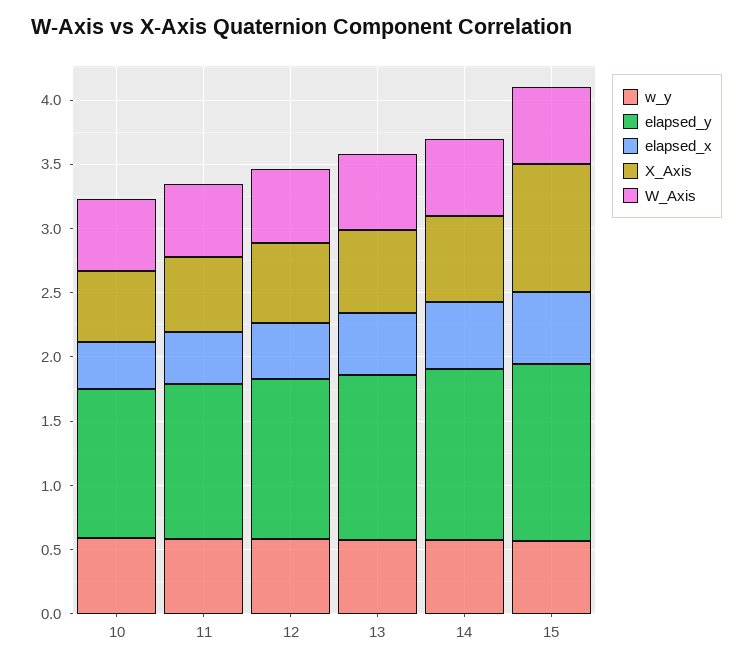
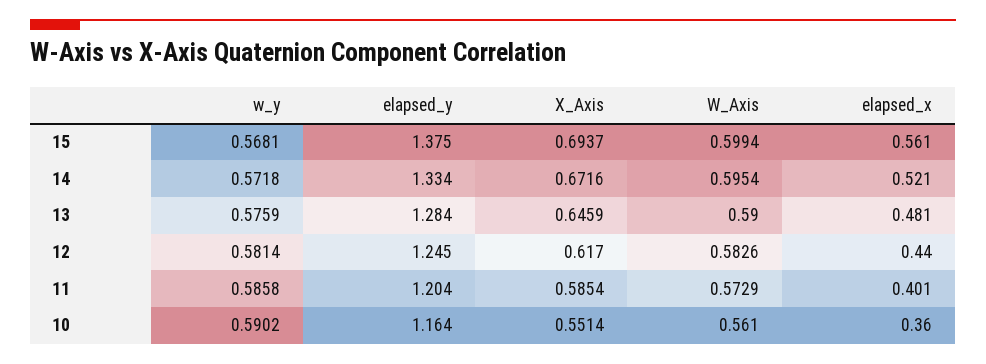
  {
    "w_y": {
      "10": 0.5902,
      "11": 0.5858,
      "12": 0.5814,
      "13": 0.5759,
      "14": 0.5718,
      "15": 0.5681
    },
    "elapsed_y": {
      "10": 1.164,
      "11": 1.204,
      "12": 1.245,
      "13": 1.284,
      "14": 1.334,
      "15": 1.375
    },
    "elapsed_x": {
      "10": 0.36,
      "11": 0.401,
      "12": 0.44,
      "13": 0.481,
      "14": 0.521,
      "15": 0.561
    },
    "X_Axis": {
      "10": 0.5514,
      "11": 0.5854,
      "12": 0.617,
      "13": 0.6459,
      "14": 0.6716,
-     "15": 1
+     "15": 0.6937
    },
    "W_Axis": {
      "10": 0.561,
      "11": 0.5729,
      "12": 0.5826,
      "13": 0.59,
      "14": 0.5954,
      "15": 0.5994
    }
  }

